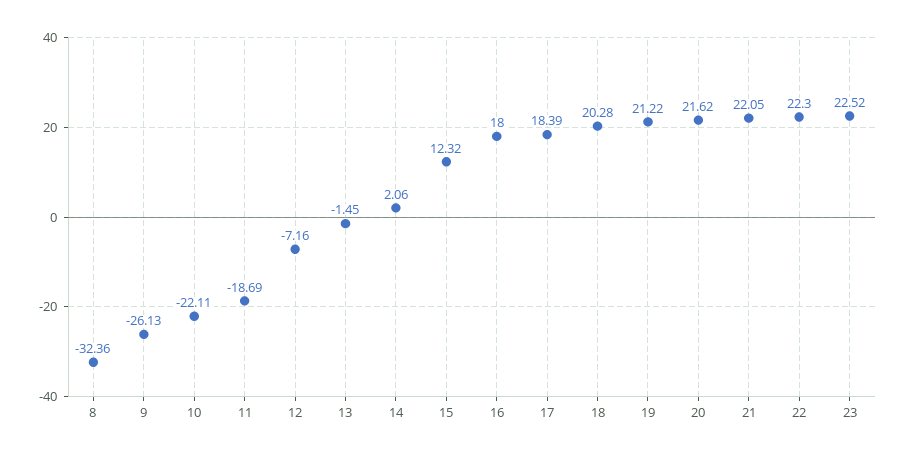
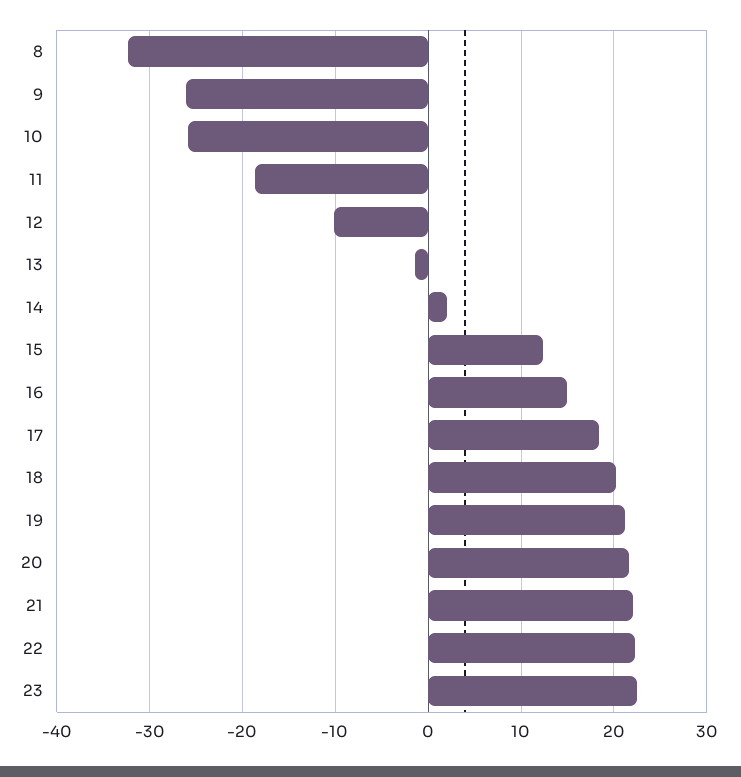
  {
    "8": -32.36,
    "9": -26.13,
-   "10": -22.11,
+   "10": -26,
    "11": -18.69,
-   "12": -7.16,
+   "12": -10,
    "13": -1.45,
    "14": 2.06,
    "15": 12.32,
-   "16": 18,
+   "16": 15,
    "17": 18.39,
    "18": 20.28,
    "19": 21.22,
    "20": 21.62,
    "21": 22.05,
    "22": 22.3,
    "23": 22.52
  }

